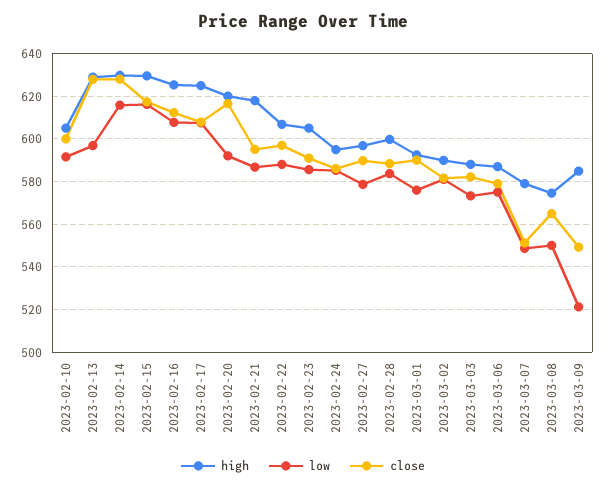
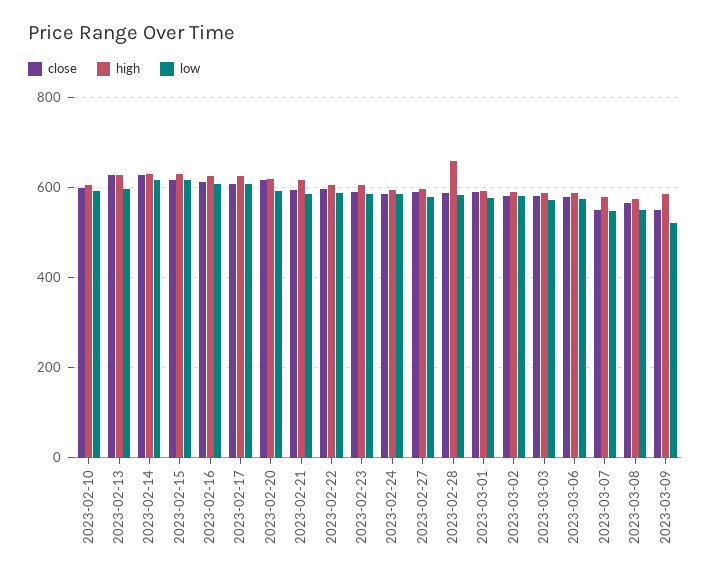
  {
    "high": {
      "2023-02-10": 605,
      "2023-02-13": 630,
      "2023-02-14": 630,
      "2023-02-15": 630,
      "2023-02-16": 625,
      "2023-02-17": 625,
      "2023-02-20": 620,
      "2023-02-21": 620,
      "2023-02-22": 605,
      "2023-02-23": 605,
      "2023-02-24": 595,
      "2023-02-27": 595,
-     "2023-02-28": 600,
+     "2023-02-28": 660,
      "2023-03-01": 595,
      "2023-03-02": 590,
      "2023-03-03": 590,
      "2023-03-06": 585,
      "2023-03-07": 580,
      "2023-03-08": 575,
      "2023-03-09": 585
    },
    "low": {
      "2023-02-10": 590,
      "2023-02-13": 595,
      "2023-02-14": 615,
      "2023-02-15": 615,
      "2023-02-16": 610,
      "2023-02-17": 610,
      "2023-02-20": 590,
      "2023-02-21": 585,
      "2023-02-22": 590,
      "2023-02-23": 585,
      "2023-02-24": 585,
      "2023-02-27": 580,
      "2023-02-28": 585,
      "2023-03-01": 575,
      "2023-03-02": 580,
      "2023-03-03": 575,
      "2023-03-06": 575,
      "2023-03-07": 550,
      "2023-03-08": 550,
      "2023-03-09": 520
    },
    "close": {
      "2023-02-10": 600,
      "2023-02-13": 630,
      "2023-02-14": 630,
      "2023-02-15": 615,
      "2023-02-16": 610,
      "2023-02-17": 610,
      "2023-02-20": 615,
      "2023-02-21": 595,
      "2023-02-22": 595,
      "2023-02-23": 590,
      "2023-02-24": 585,
      "2023-02-27": 590,
      "2023-02-28": 590,
      "2023-03-01": 590,
      "2023-03-02": 580,
      "2023-03-03": 580,
      "2023-03-06": 580,
      "2023-03-07": 550,
      "2023-03-08": 565,
      "2023-03-09": 550
    }
  }

